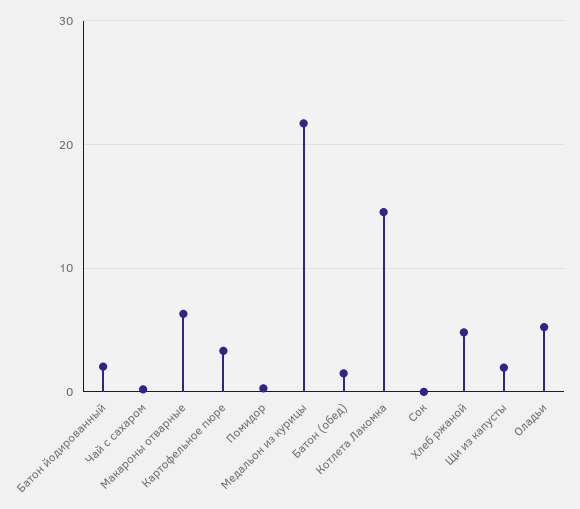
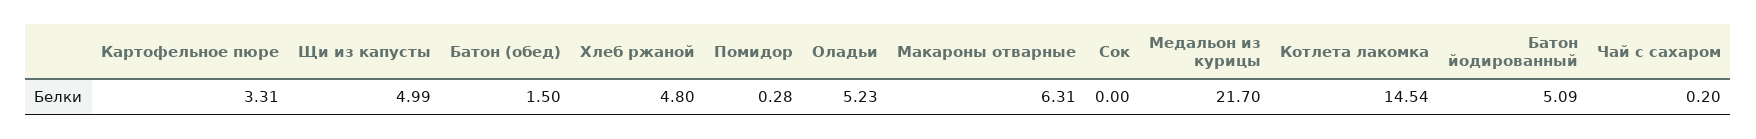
  {
-   "Батон йодированный": 2,
+   "Батон йодированный": 5.09,
    "Чай с сахаром": 0.2,
    "Макароны отварные": 6.31,
    "Картофельное пюре": 3.31,
    "Помидор": 0.28,
    "Медальон из курицы": 21.7,
    "Батон (обед)": 1.5,
    "Котлета Лакомка": 14.54,
    "Сок": 0,
    "Хлеб ржаной": 4.8,
-   "Щи из капусты": 2,
+   "Щи из капусты": 4.99,
    "Оладьи": 5.23
  }

